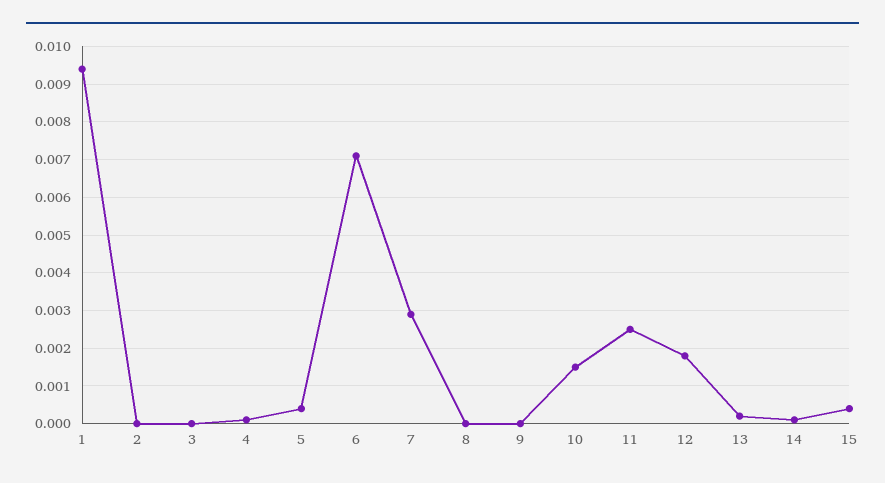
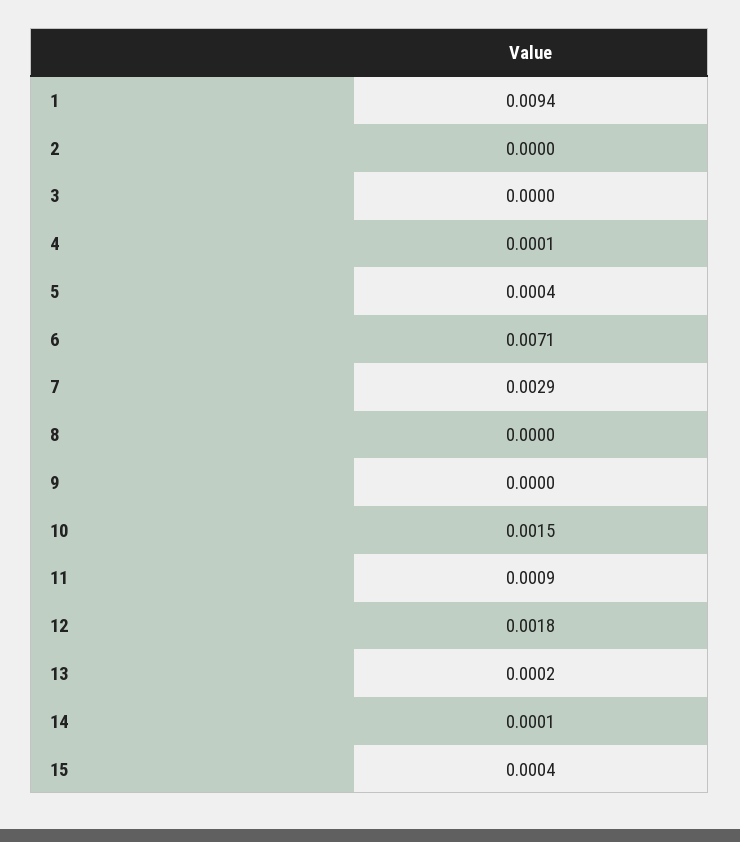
  {
    "1": 0.0094,
    "2": 0,
    "3": 0,
    "4": 0.0001,
    "5": 0.0004,
    "6": 0.0071,
    "7": 0.0029,
    "8": 0,
    "9": 0,
    "10": 0.0015,
-   "11": 0.0025,
+   "11": 0.0009,
    "12": 0.0018,
    "13": 0.0002,
    "14": 0.0001,
    "15": 0.0004
  }

